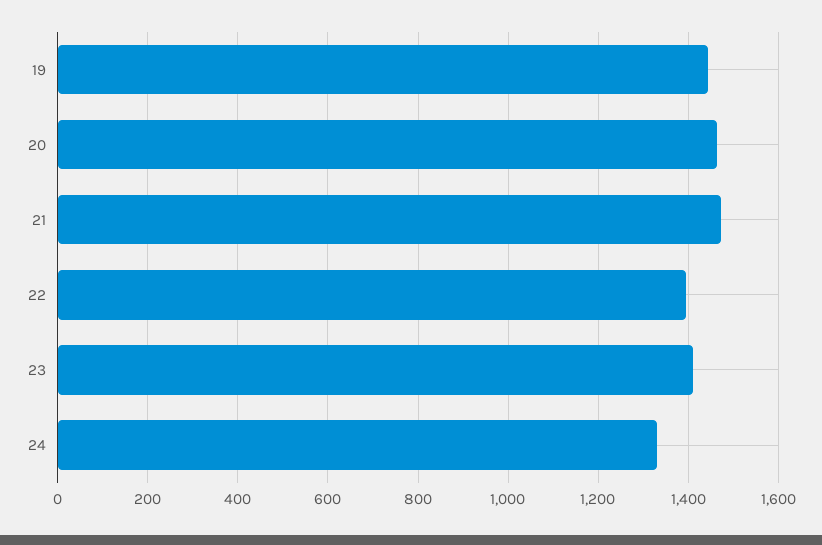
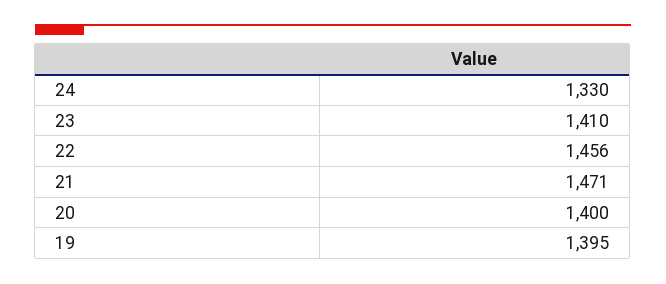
  {
-   "19": 1440,
+   "19": 1395,
-   "20": 1460,
+   "20": 1400,
    "21": 1471,
-   "22": 1400,
+   "22": 1456,
    "23": 1410,
    "24": 1330
  }

